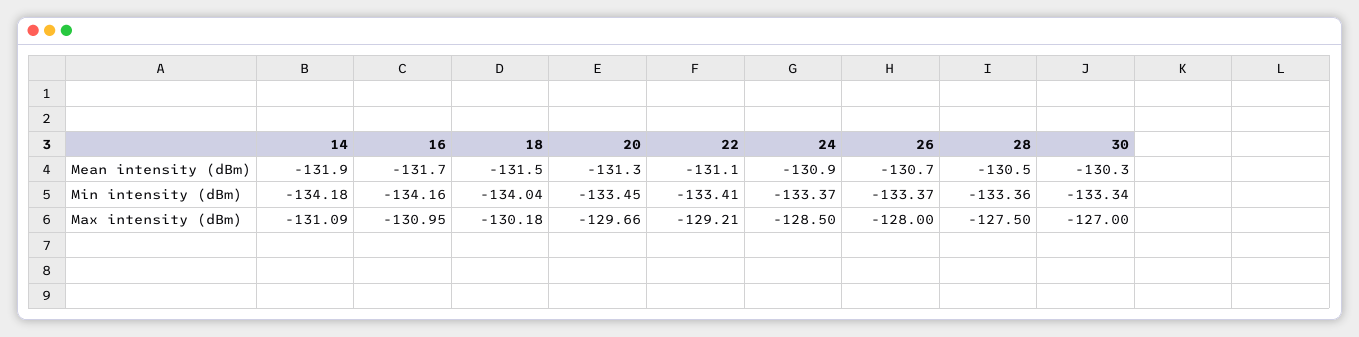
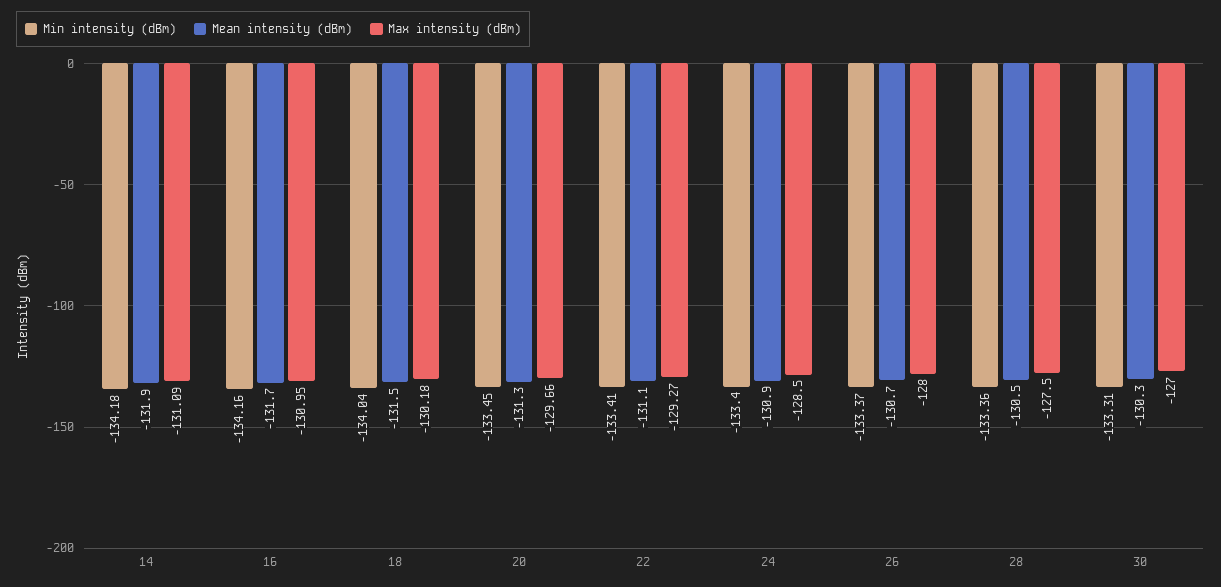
  {
    "Mean intensity (dBm)": {
      "14": -131.9,
      "16": -131.7,
      "18": -131.5,
      "20": -131.3,
      "22": -131.1,
      "24": -130.9,
      "26": -130.7,
      "28": -130.5,
      "30": -130.3
    },
    "Min intensity (dBm)": {
      "14": -134.18,
      "16": -134.16,
      "18": -134.04,
      "20": -133.45,
      "22": -133.41,
-     "24": -133.37,
+     "24": -133.4,
      "26": -133.37,
      "28": -133.36,
-     "30": -133.34
+     "30": -133.31
    },
    "Max intensity (dBm)": {
      "14": -131.09,
      "16": -130.95,
      "18": -130.18,
      "20": -129.66,
-     "22": -129.21,
+     "22": -129.27,
      "24": -128.5,
      "26": -128,
      "28": -127.5,
      "30": -127
    }
  }

